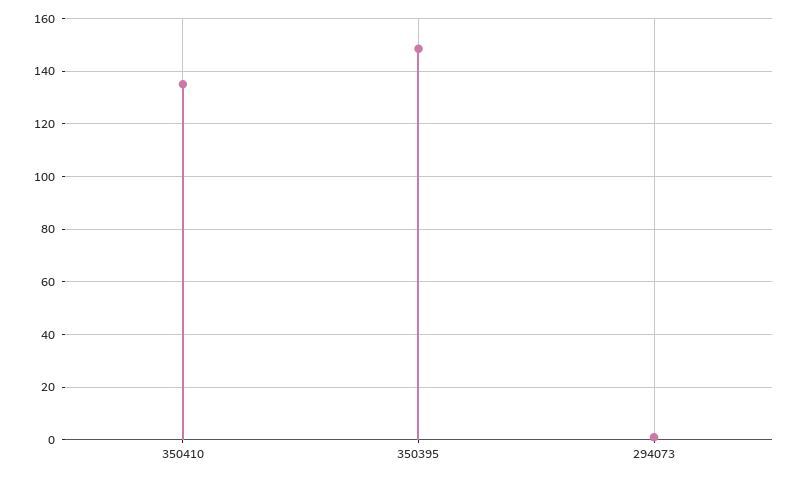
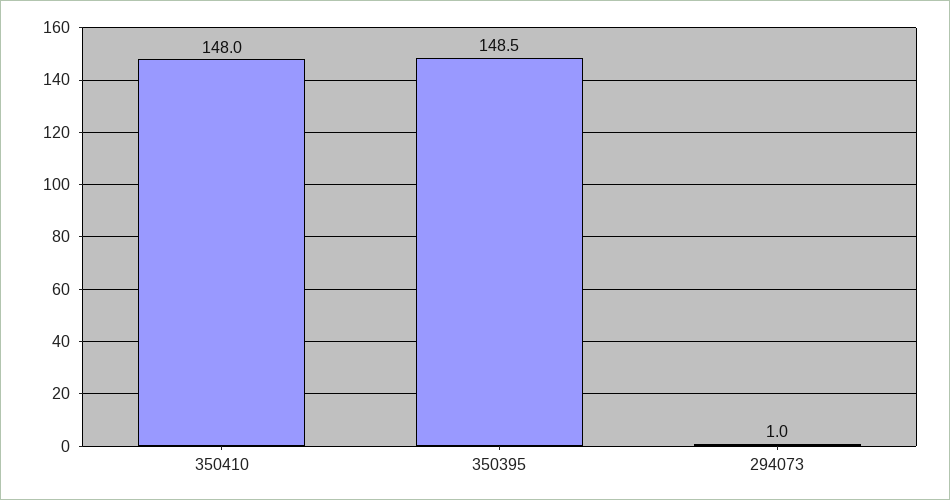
  {
-   "350410": 135,
+   "350410": 148,
    "350395": 148.5,
    "294073": 1
  }

